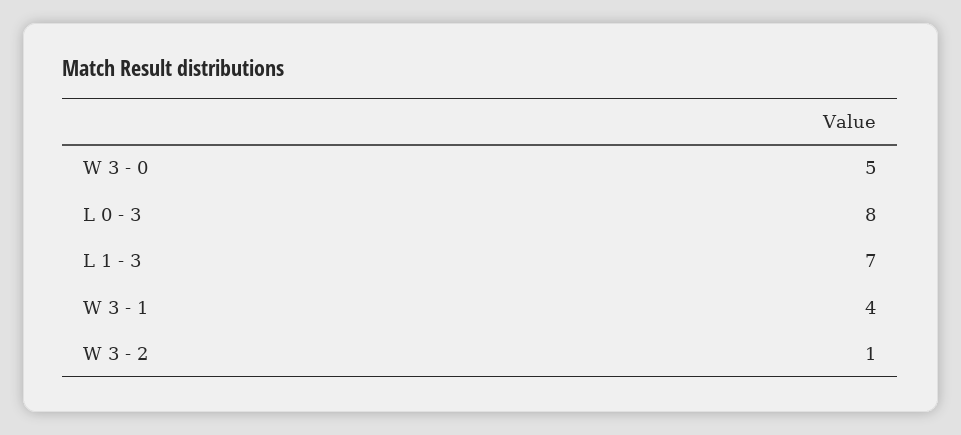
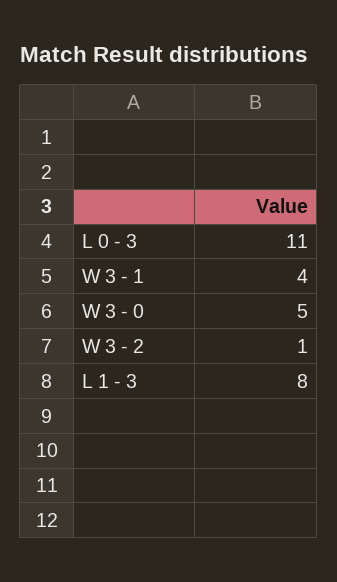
  {
    "W 3 - 0": 5,
-   "L 0 - 3": 8,
+   "L 0 - 3": 11,
-   "L 1 - 3": 7,
+   "L 1 - 3": 8,
    "W 3 - 1": 4,
    "W 3 - 2": 1
  }

